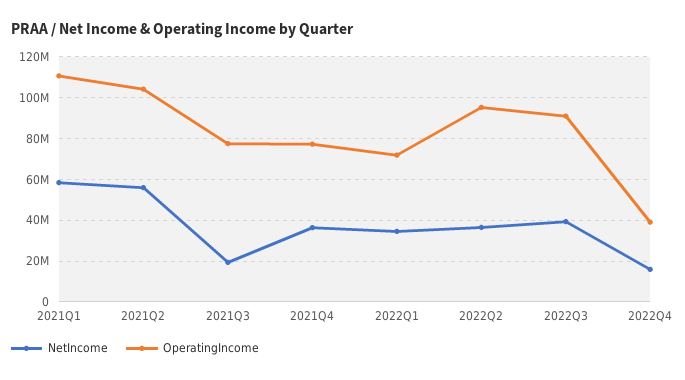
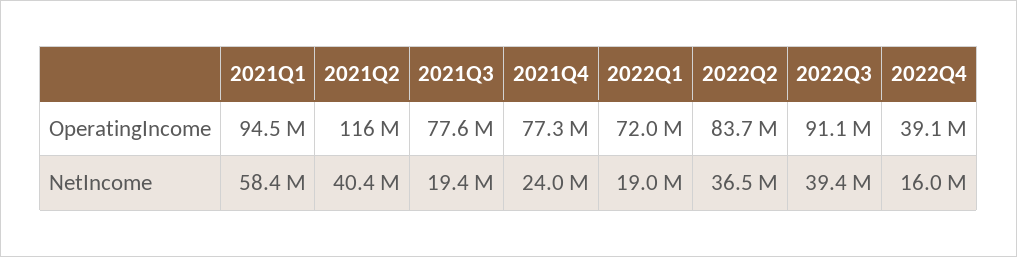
  {
    "NetIncome": {
      "2021Q1": 58400000,
-     "2021Q2": 55000000,
+     "2021Q2": 40400000,
      "2021Q3": 19400000,
-     "2021Q4": 35000000,
+     "2021Q4": 24000000,
-     "2022Q1": 35000000,
+     "2022Q1": 19000000,
      "2022Q2": 36500000,
      "2022Q3": 39400000,
      "2022Q4": 16000000
    },
    "OperatingIncome": {
-     "2021Q1": 110000000,
+     "2021Q1": 94500000,
-     "2021Q2": 105000000,
+     "2021Q2": 116000000,
      "2021Q3": 77600000,
      "2021Q4": 77300000,
      "2022Q1": 72000000,
-     "2022Q2": 95000000,
+     "2022Q2": 83700000,
      "2022Q3": 91100000,
      "2022Q4": 39100000
    }
  }

